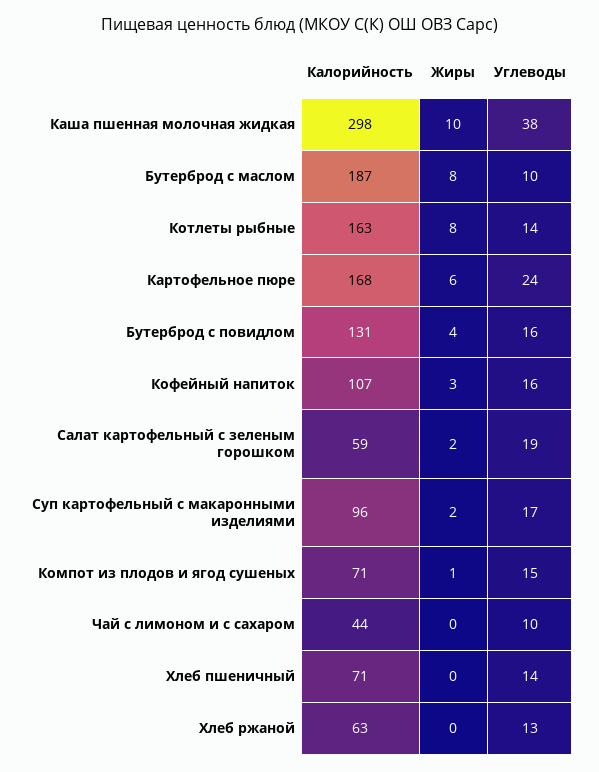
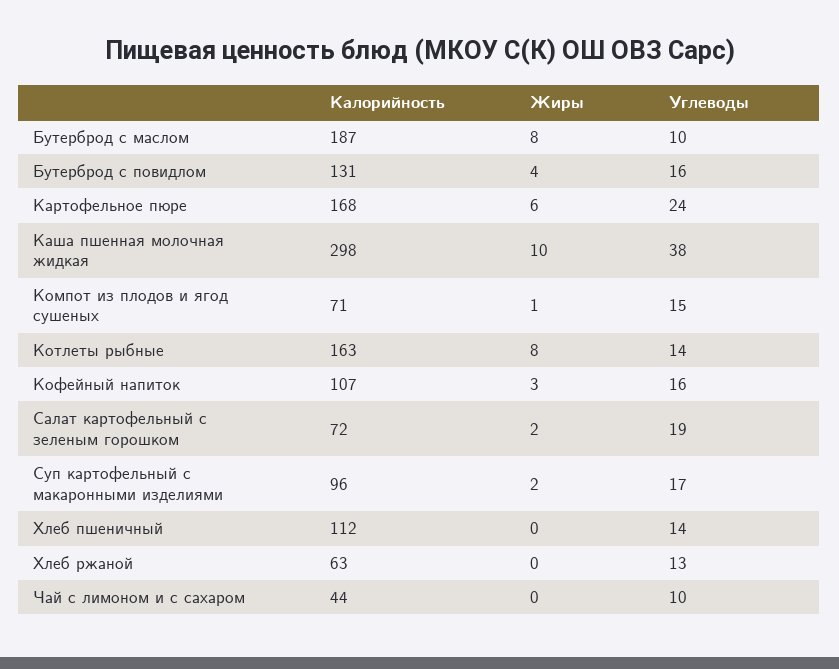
  {
    "Калорийность": {
      "Каша пшенная молочная жидкая": 298,
      "Бутерброд с маслом": 187,
      "Котлеты рыбные": 163,
      "Картофельное пюре": 168,
      "Бутерброд с повидлом": 131,
      "Кофейный напиток": 107,
-     "Салат картофельный с зеленым горошком": 59,
+     "Салат картофельный с зеленым горошком": 72,
      "Суп картофельный с макаронными изделиями": 96,
      "Компот из плодов и ягод сушеных": 71,
      "Чай с лимоном и с сахаром": 44,
-     "Хлеб пшеничный": 71,
+     "Хлеб пшеничный": 112,
      "Хлеб ржаной": 63
    },
    "Жиры": {
      "Каша пшенная молочная жидкая": 10,
      "Бутерброд с маслом": 8,
      "Котлеты рыбные": 8,
      "Картофельное пюре": 6,
      "Бутерброд с повидлом": 4,
      "Кофейный напиток": 3,
      "Салат картофельный с зеленым горошком": 2,
      "Суп картофельный с макаронными изделиями": 2,
      "Компот из плодов и ягод сушеных": 1,
      "Чай с лимоном и с сахаром": 0,
      "Хлеб пшеничный": 0,
      "Хлеб ржаной": 0
    },
    "Углеводы": {
      "Каша пшенная молочная жидкая": 38,
      "Бутерброд с маслом": 10,
      "Котлеты рыбные": 14,
      "Картофельное пюре": 24,
      "Бутерброд с повидлом": 16,
      "Кофейный напиток": 16,
      "Салат картофельный с зеленым горошком": 19,
      "Суп картофельный с макаронными изделиями": 17,
      "Компот из плодов и ягод сушеных": 15,
      "Чай с лимоном и с сахаром": 10,
      "Хлеб пшеничный": 14,
      "Хлеб ржаной": 13
    }
  }

